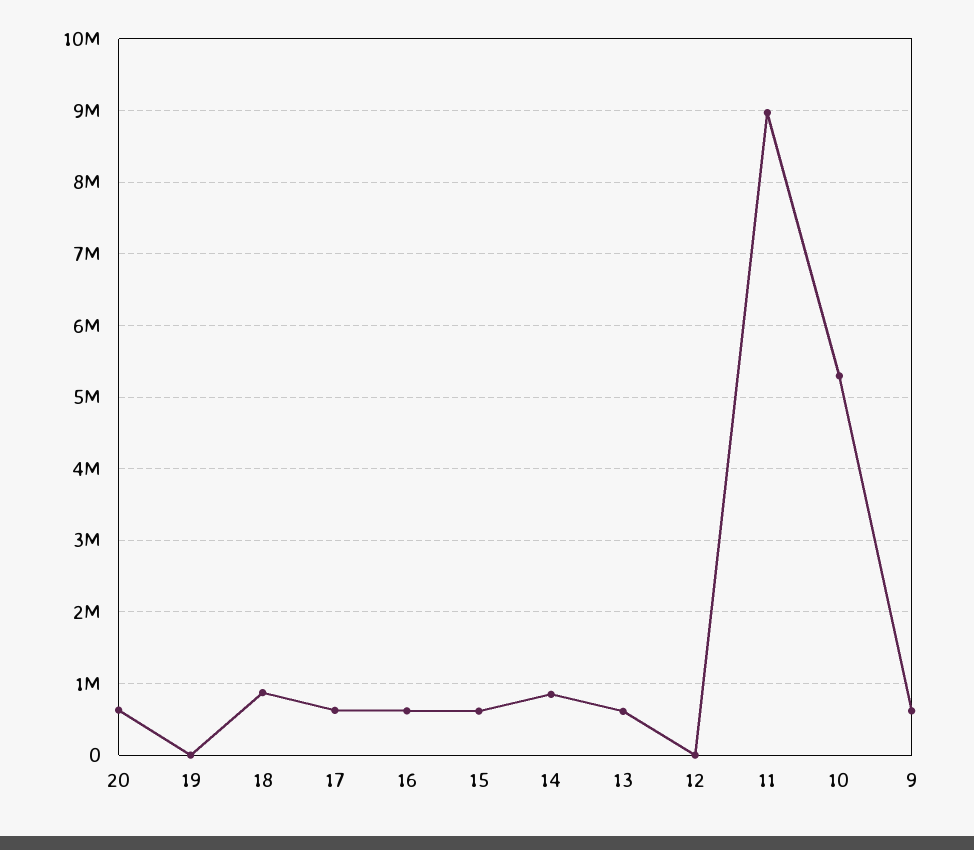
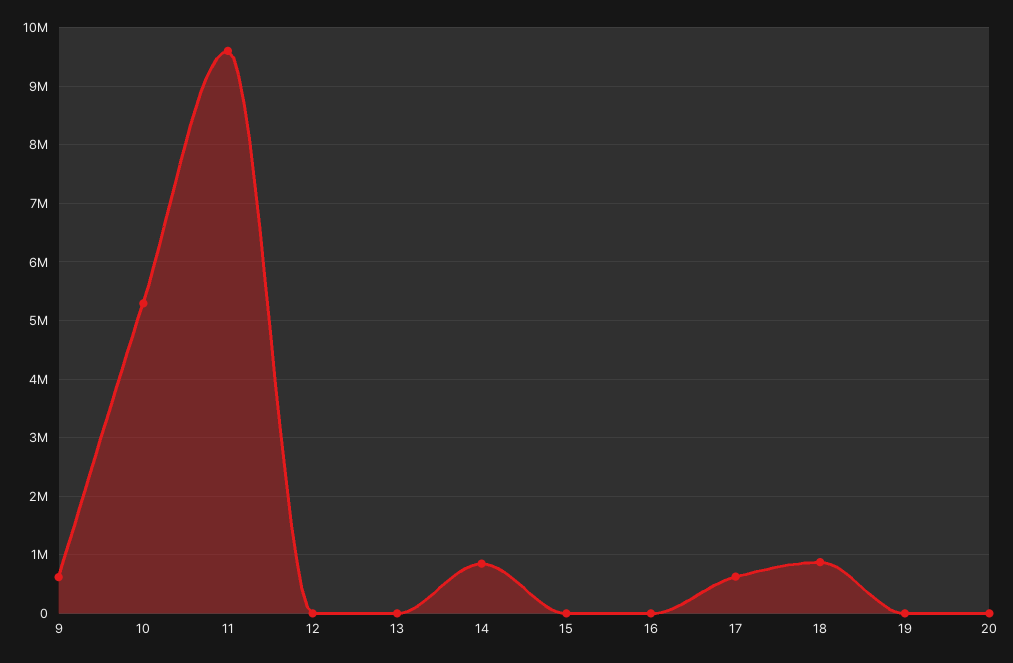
  {
-   "20": 600000,
+   "20": 0,
    "19": 0,
    "18": 900000,
    "17": 600000,
-   "16": 600000,
+   "16": 0,
-   "15": 600000,
+   "15": 0,
    "14": 800000,
-   "13": 600000,
+   "13": 0,
    "12": 0,
-   "11": 9000000,
+   "11": 9600000,
    "10": 5300000,
    "9": 600000
  }

